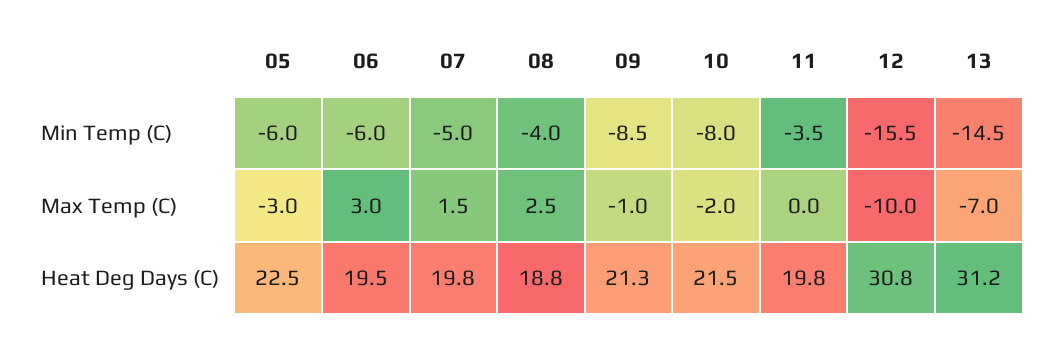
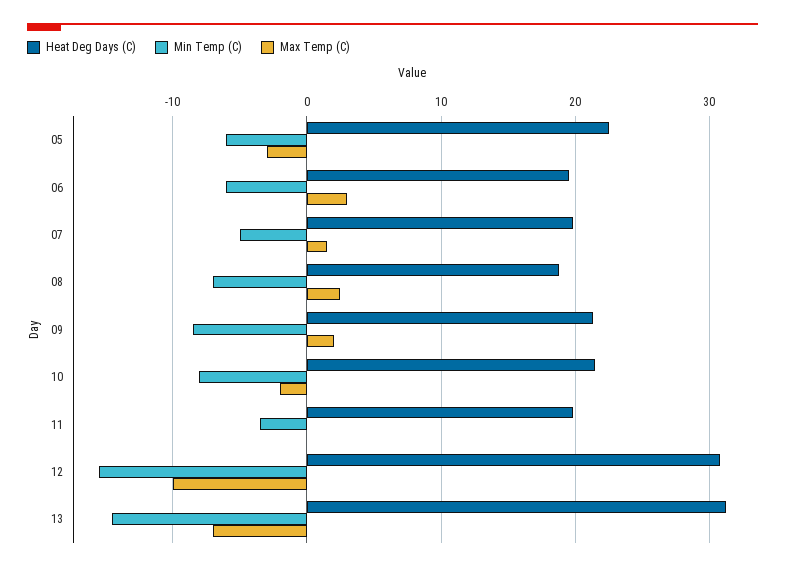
  {
    "Min Temp (C)": {
      "05": -6,
      "06": -6,
      "07": -5,
-     "08": -4,
+     "08": -7,
      "09": -8.5,
      "10": -8,
      "11": -3.5,
      "12": -15.5,
      "13": -14.5
    },
    "Max Temp (C)": {
      "05": -3,
      "06": 3,
      "07": 1.5,
      "08": 2.5,
-     "09": -1,
+     "09": 2,
      "10": -2,
      "11": 0,
      "12": -10,
      "13": -7
    },
    "Heat Deg Days (C)": {
      "05": 22.5,
      "06": 19.5,
      "07": 19.8,
      "08": 18.8,
      "09": 21.3,
      "10": 21.5,
      "11": 19.8,
      "12": 30.8,
      "13": 31.2
    }
  }

